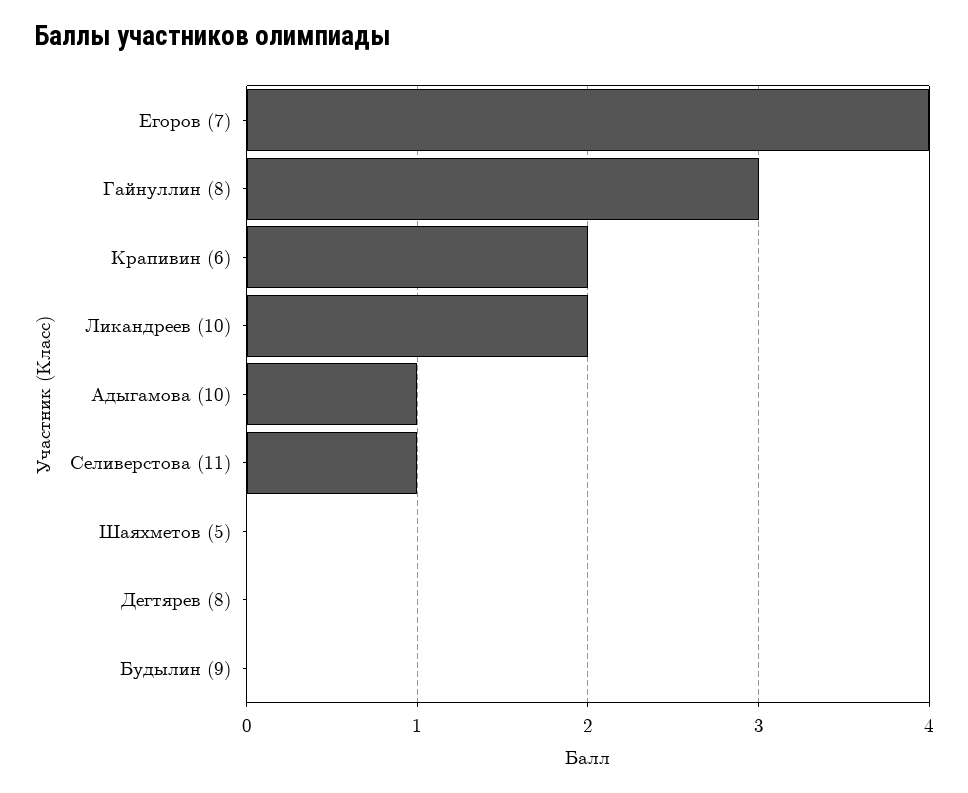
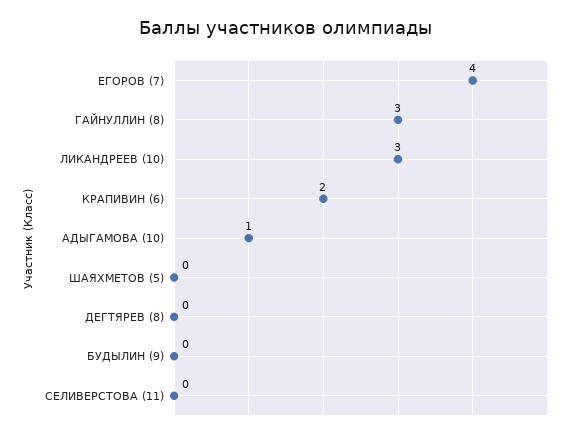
  {
    "Егоров (7)": 4,
    "Гайнуллин (8)": 3,
    "Крапивин (6)": 2,
-   "Ликандреев (10)": 2,
+   "Ликандреев (10)": 3,
    "Адыгамова (10)": 1,
-   "Селиверстова (11)": 1,
+   "Селиверстова (11)": 0,
    "Шаяхметов (5)": 0,
    "Дегтярев (8)": 0,
    "Будылин (9)": 0
  }

